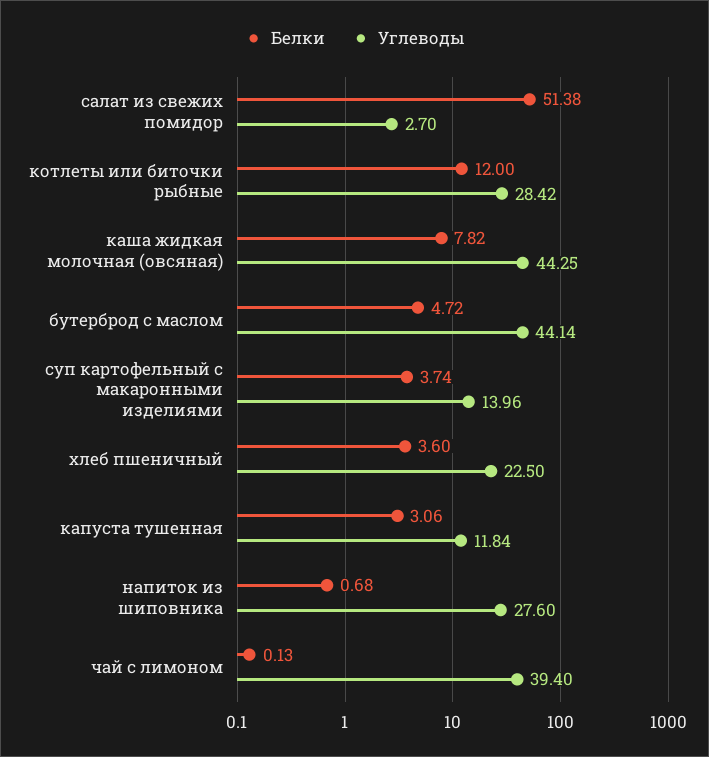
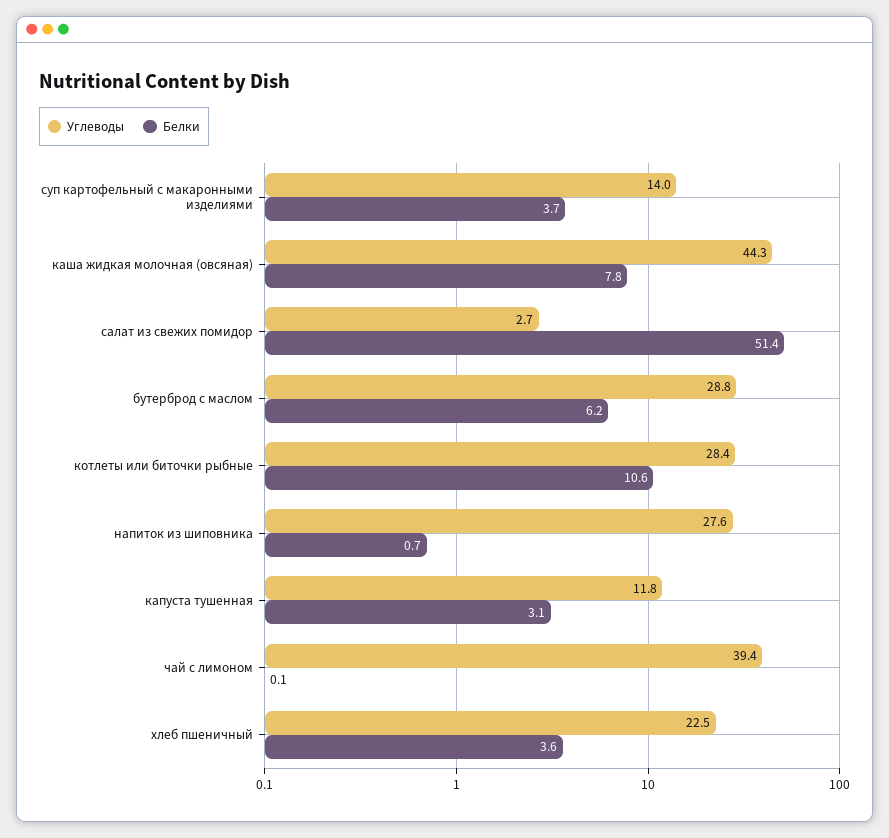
  {
    "Белки": {
      "салат из свежих помидор": 51.38,
-     "котлеты или биточки рыбные": 12,
+     "котлеты или биточки рыбные": 10.6,
      "каша жидкая молочная (овсяная)": 7.82,
-     "бутерброд с маслом": 4.72,
+     "бутерброд с маслом": 6.2,
      "суп картофельный с макаронными изделиями": 3.74,
      "хлеб пшеничный": 3.6,
      "капуста тушенная": 3.06,
      "напиток из шиповника": 0.68,
      "чай с лимоном": 0.13
    },
    "Углеводы": {
      "салат из свежих помидор": 2.7,
      "котлеты или биточки рыбные": 28.42,
      "каша жидкая молочная (овсяная)": 44.25,
-     "бутерброд с маслом": 44.14,
+     "бутерброд с маслом": 28.8,
      "суп картофельный с макаронными изделиями": 13.96,
      "хлеб пшеничный": 22.5,
      "капуста тушенная": 11.84,
      "напиток из шиповника": 27.6,
      "чай с лимоном": 39.4
    }
  }

